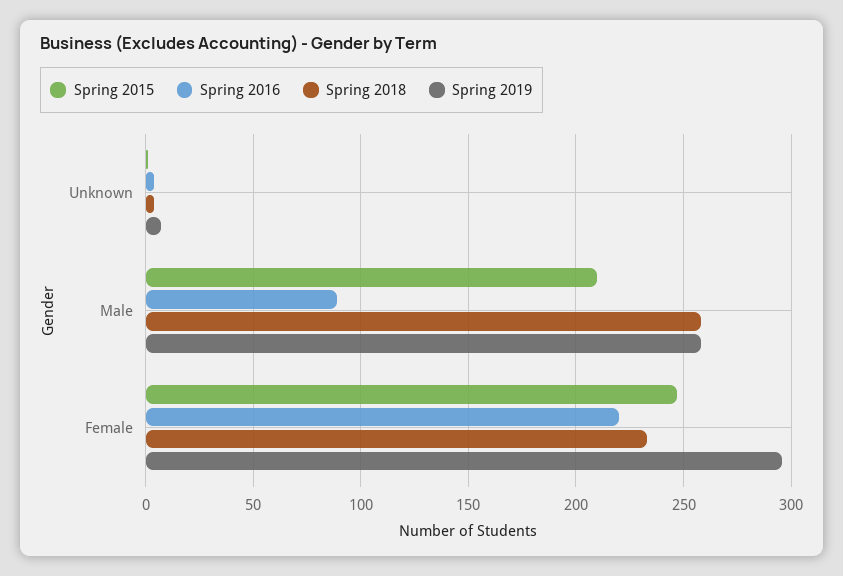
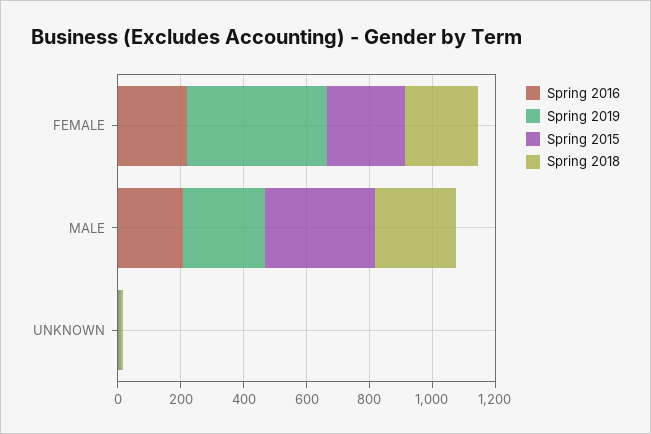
  {
    "Spring 2015": {
      "Unknown": 0,
-     "Male": 210,
+     "Male": 350,
      "Female": 245
    },
    "Spring 2016": {
      "Unknown": 5,
-     "Male": 90,
+     "Male": 200,
      "Female": 220
    },
    "Spring 2018": {
      "Unknown": 5,
      "Male": 260,
      "Female": 235
    },
    "Spring 2019": {
      "Unknown": 5,
      "Male": 260,
-     "Female": 295
+     "Female": 450
    }
  }

